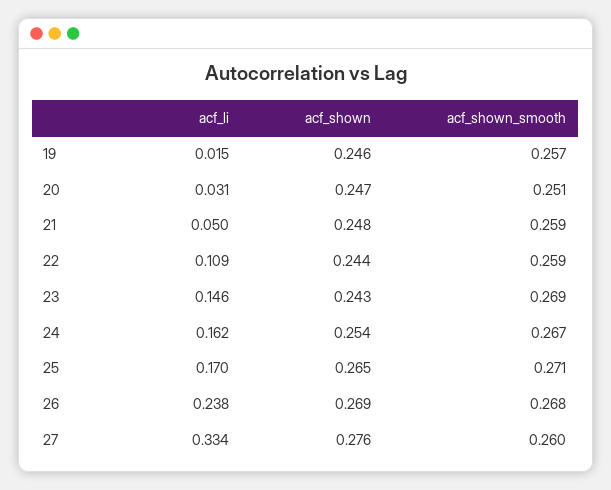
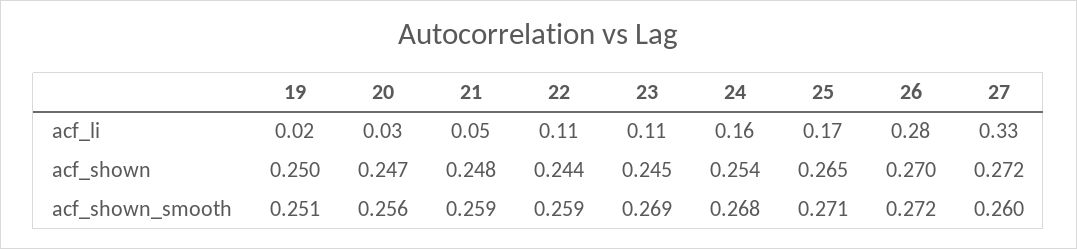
  {
    "acf_li": {
      "19": 0.015,
      "20": 0.031,
      "21": 0.05,
      "22": 0.109,
-     "23": 0.146,
+     "23": 0.11,
      "24": 0.162,
      "25": 0.17,
-     "26": 0.238,
+     "26": 0.28,
      "27": 0.334
    },
    "acf_shown": {
-     "19": 0.246,
+     "19": 0.25,
      "20": 0.247,
      "21": 0.248,
      "22": 0.244,
-     "23": 0.243,
+     "23": 0.245,
      "24": 0.254,
      "25": 0.265,
-     "26": 0.269,
+     "26": 0.27,
-     "27": 0.276
+     "27": 0.272
    },
    "acf_shown_smooth": {
-     "19": 0.257,
+     "19": 0.251,
-     "20": 0.251,
+     "20": 0.256,
      "21": 0.259,
      "22": 0.259,
      "23": 0.269,
-     "24": 0.267,
+     "24": 0.268,
      "25": 0.271,
-     "26": 0.268,
+     "26": 0.272,
      "27": 0.26
    }
  }

